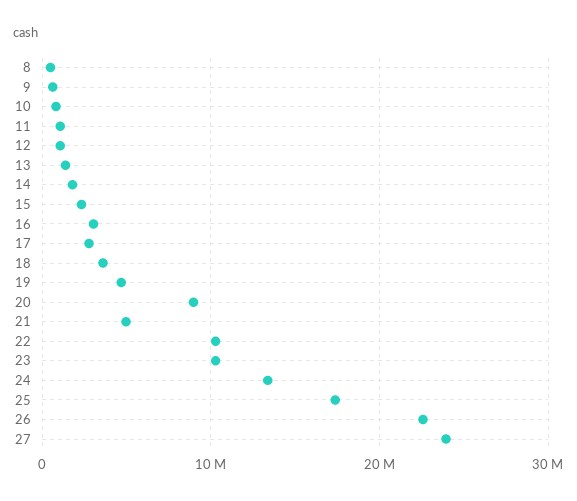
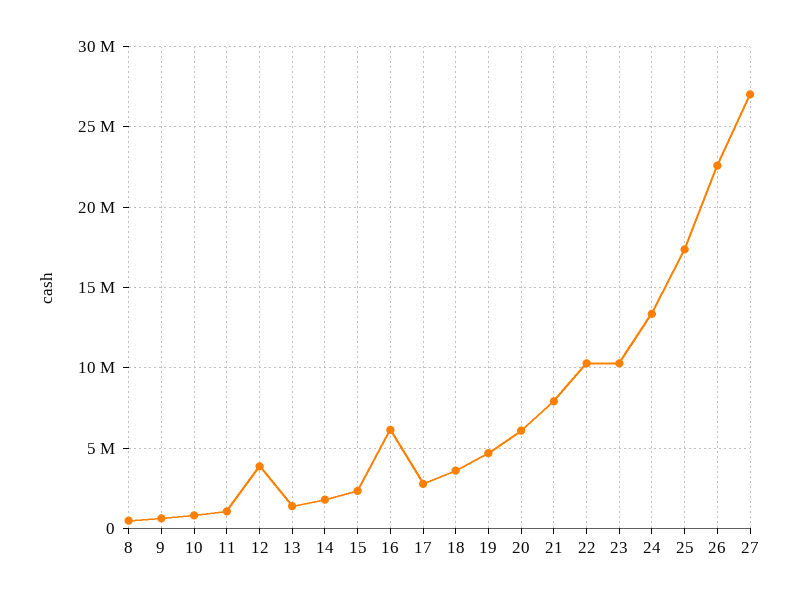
  {
    "8": 500000,
    "9": 500000,
    "10": 1000000,
    "11": 1000000,
-   "12": 1000000,
+   "12": 4000000,
    "13": 1500000,
    "14": 2000000,
    "15": 2500000,
-   "16": 3000000,
+   "16": 6000000,
    "17": 3000000,
    "18": 3500000,
    "19": 4500000,
-   "20": 9000000,
+   "20": 6000000,
-   "21": 5000000,
+   "21": 8000000,
    "22": 10500000,
    "23": 10500000,
    "24": 13500000,
    "25": 17500000,
    "26": 22500000,
-   "27": 24000000
+   "27": 27000000
  }

